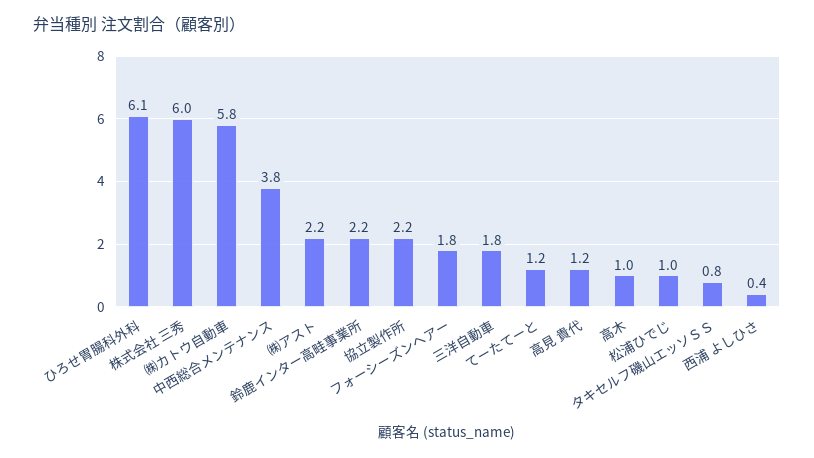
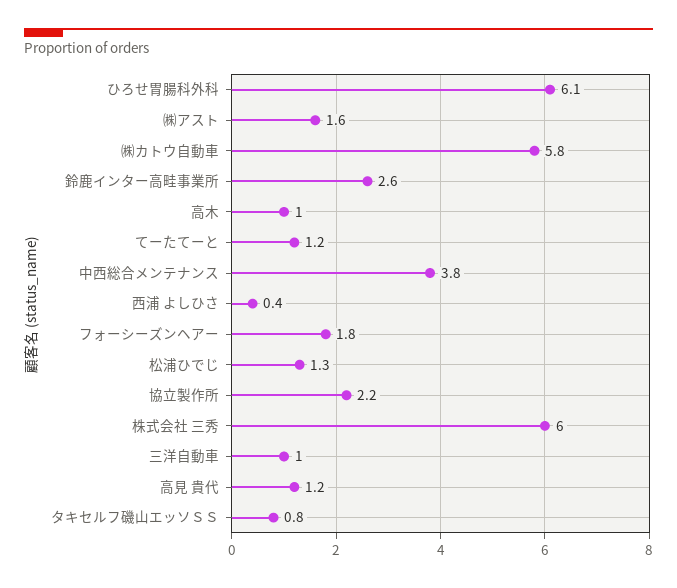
  {
    "ひろせ胃腸科外科": 6.1,
    "株式会社 三秀": 6,
    "㈱カトウ自動車": 5.8,
    "中西総合メンテナンス": 3.8,
-   "㈱アスト": 2.2,
+   "㈱アスト": 1.6,
-   "鈴鹿インター高畦事業所": 2.2,
+   "鈴鹿インター高畦事業所": 2.6,
    "協立製作所": 2.2,
    "フォーシーズンヘアー": 1.8,
-   "三洋自動車": 1.8,
+   "三洋自動車": 1,
    "てーたてーと": 1.2,
    "高見 貴代": 1.2,
    "高木": 1,
-   "松浦ひでじ": 1,
+   "松浦ひでじ": 1.3,
    "タキセルフ磯山エッソＳＳ": 0.8,
    "西浦 よしひさ": 0.4
  }

